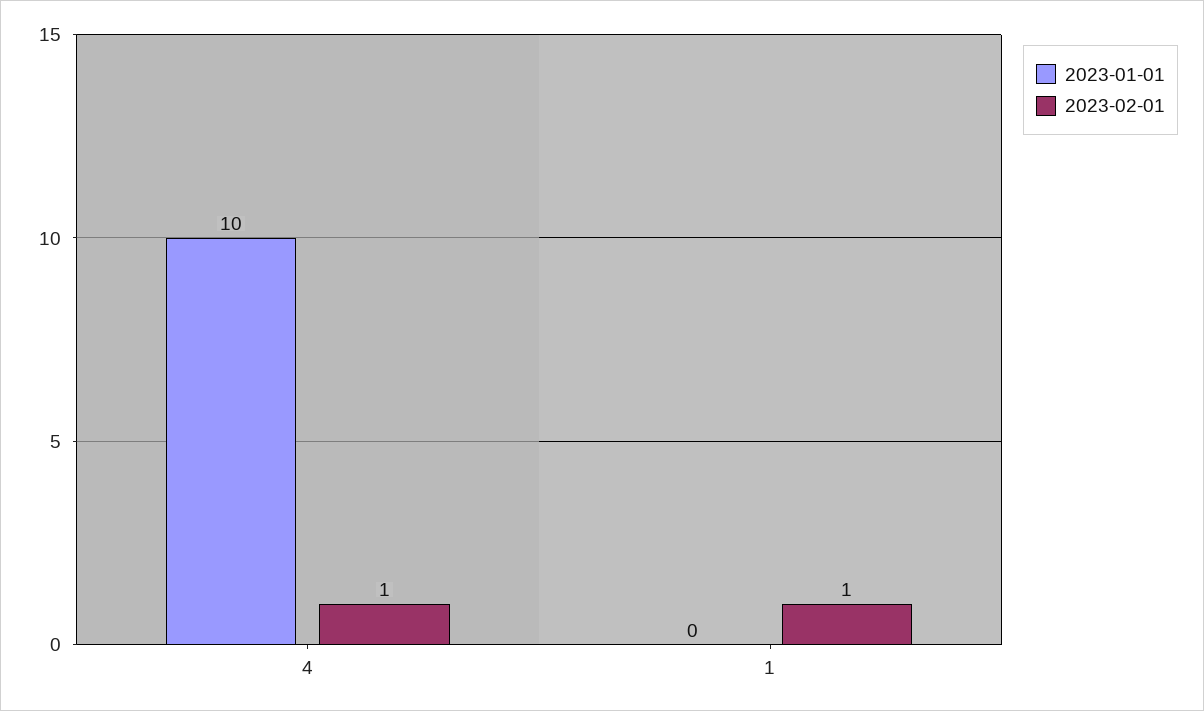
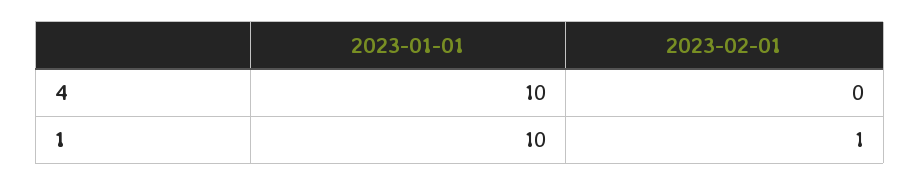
  {
    "2023-01-01": {
      "4": 10,
-     "1": 0
+     "1": 10
    },
    "2023-02-01": {
-     "4": 1,
+     "4": 0,
      "1": 1
    }
  }

